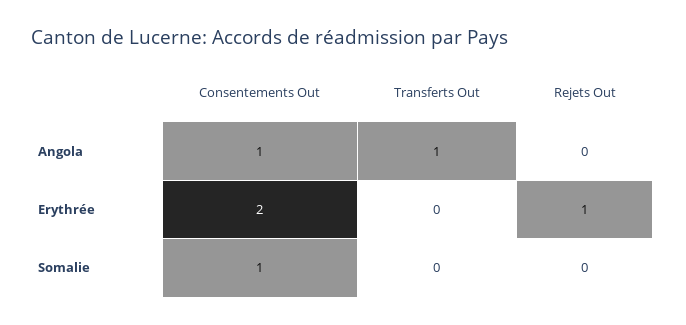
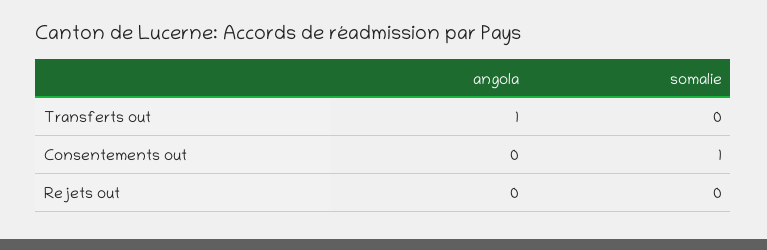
  {
    "Consentements Out": {
-     "Angola": 1,
+     "Angola": 0,
-     "Erythrée": 2,
      "Somalie": 1
    },
    "Transferts Out": {
      "Angola": 1,
-     "Erythrée": 0,
      "Somalie": 0
    },
    "Rejets Out": {
      "Angola": 0,
-     "Erythrée": 1,
      "Somalie": 0
    }
  }

